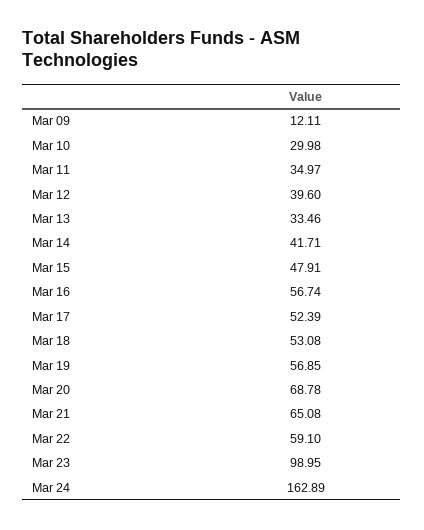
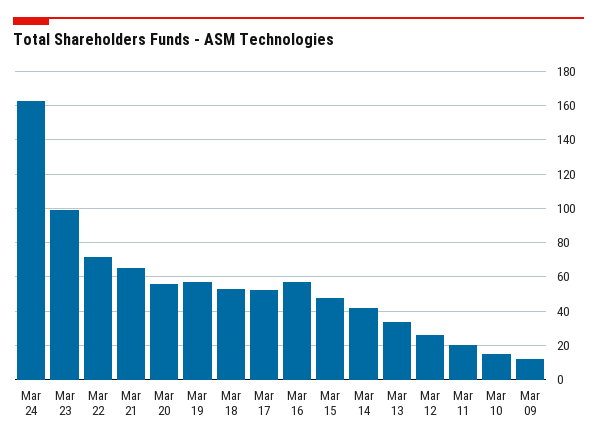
  {
    "Mar 09": 12.11,
-   "Mar 10": 29.98,
+   "Mar 10": 15,
-   "Mar 11": 34.97,
+   "Mar 11": 20,
-   "Mar 12": 39.6,
+   "Mar 12": 25,
    "Mar 13": 33.46,
    "Mar 14": 41.71,
    "Mar 15": 47.91,
    "Mar 16": 56.74,
    "Mar 17": 52.39,
    "Mar 18": 53.08,
    "Mar 19": 56.85,
-   "Mar 20": 68.78,
+   "Mar 20": 55,
    "Mar 21": 65.08,
-   "Mar 22": 59.1,
+   "Mar 22": 70,
    "Mar 23": 98.95,
    "Mar 24": 162.89
  }

